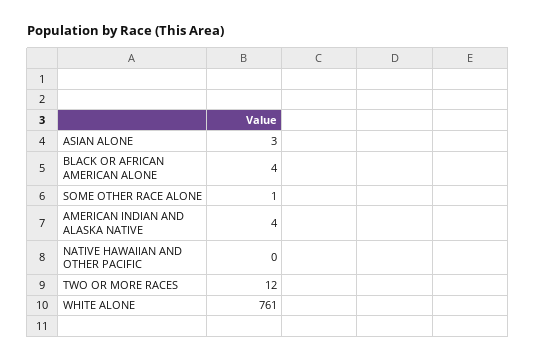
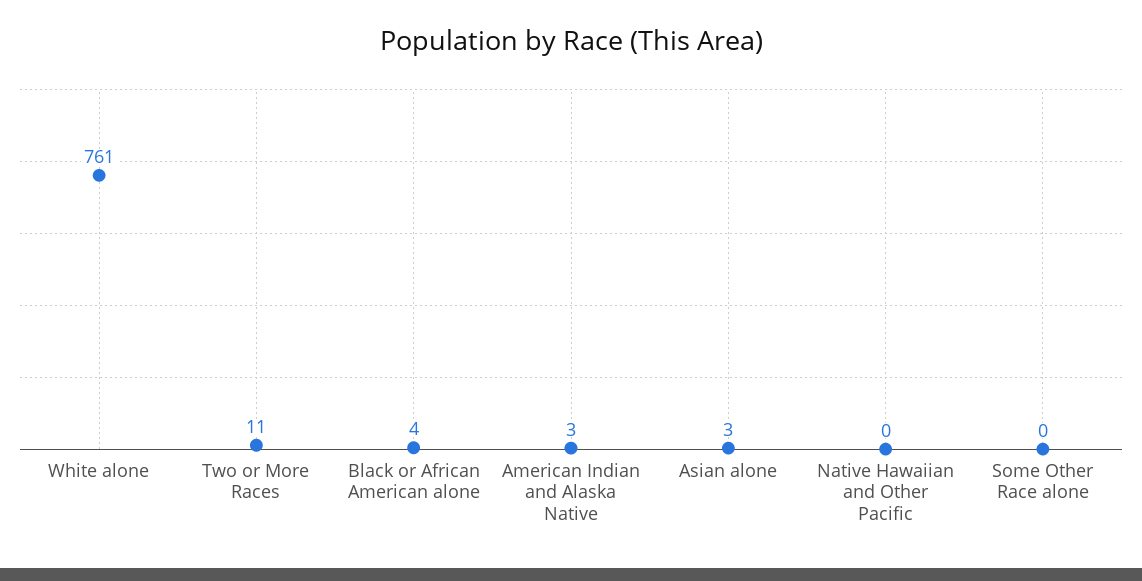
  {
    "ASIAN ALONE": 3,
    "BLACK OR AFRICAN AMERICAN ALONE": 4,
-   "SOME OTHER RACE ALONE": 1,
+   "SOME OTHER RACE ALONE": 0,
-   "AMERICAN INDIAN AND ALASKA NATIVE": 4,
+   "AMERICAN INDIAN AND ALASKA NATIVE": 3,
    "NATIVE HAWAIIAN AND OTHER PACIFIC": 0,
-   "TWO OR MORE RACES": 12,
+   "TWO OR MORE RACES": 11,
    "WHITE ALONE": 761
  }

